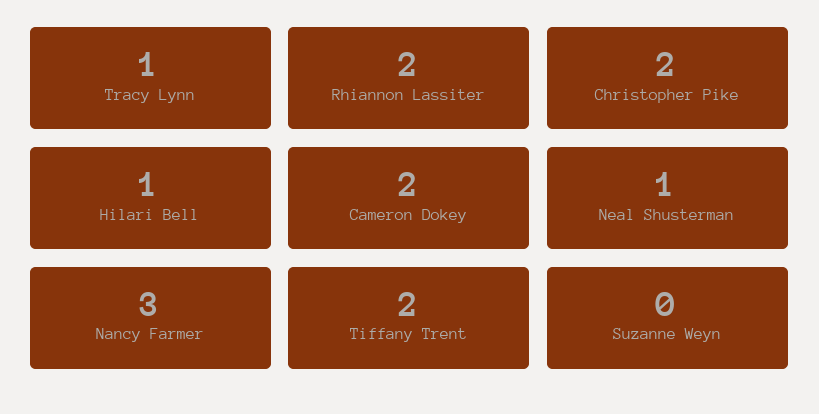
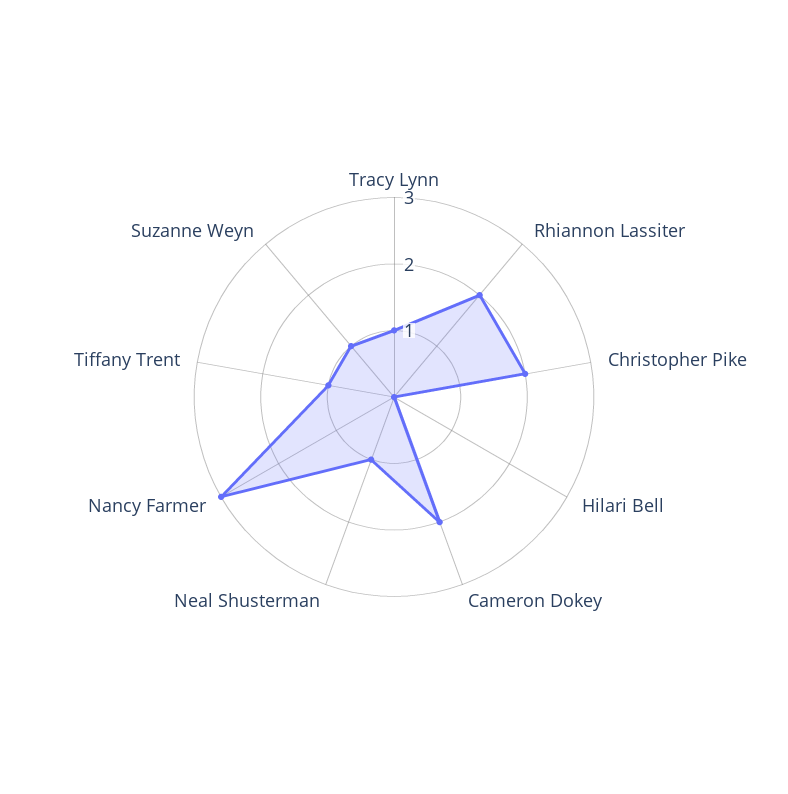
  {
    "Tracy Lynn": 1,
    "Rhiannon Lassiter": 2,
    "Christopher Pike": 2,
-   "Hilari Bell": 1,
+   "Hilari Bell": 0,
    "Cameron Dokey": 2,
    "Neal Shusterman": 1,
    "Nancy Farmer": 3,
-   "Tiffany Trent": 2,
+   "Tiffany Trent": 1,
-   "Suzanne Weyn": 0
+   "Suzanne Weyn": 1
  }

